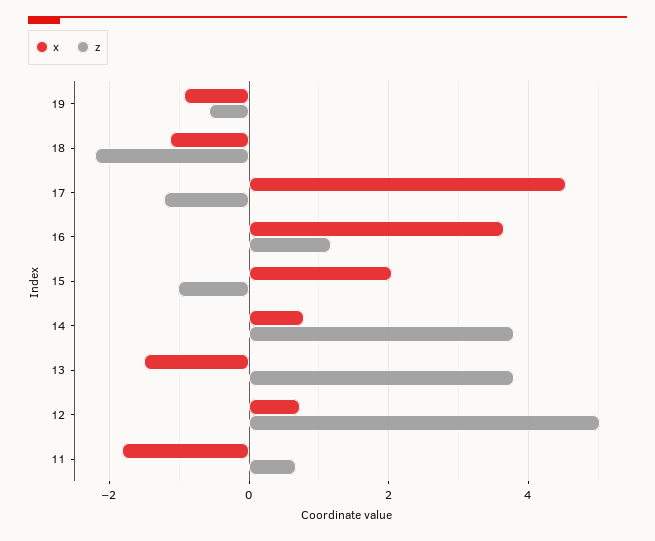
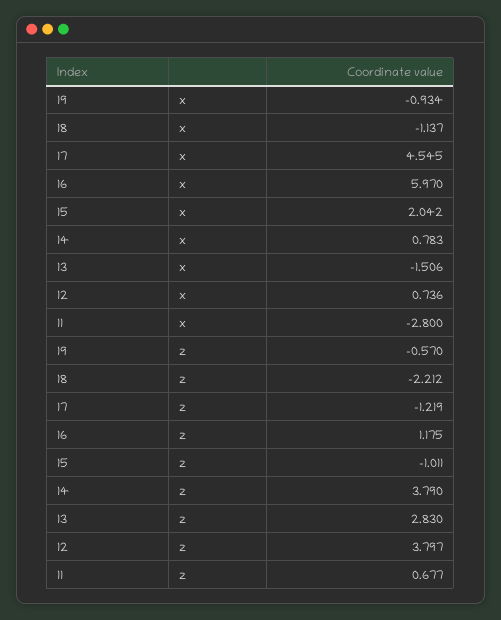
  {
    "x": {
      "19": -0.934,
      "18": -1.137,
      "17": 4.545,
-     "16": 3.6,
+     "16": 5.97,
      "15": 2.042,
      "14": 0.783,
      "13": -1.506,
      "12": 0.736,
-     "11": -1.8
+     "11": -2.8
    },
    "z": {
      "19": -0.57,
      "18": -2.212,
      "17": -1.219,
      "16": 1.175,
      "15": -1.011,
      "14": 3.79,
-     "13": 3.8,
+     "13": 2.83,
-     "12": 5,
+     "12": 3.797,
      "11": 0.677
    }
  }

